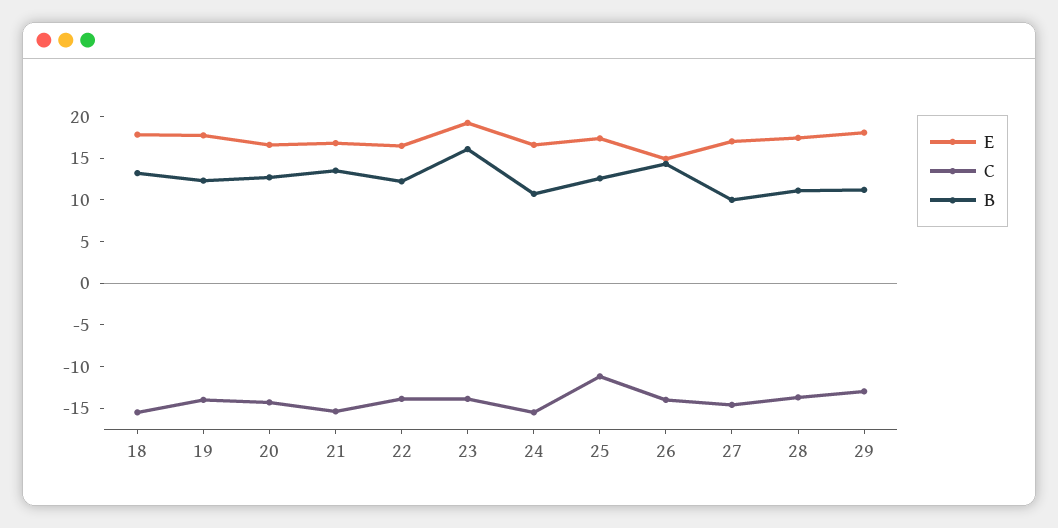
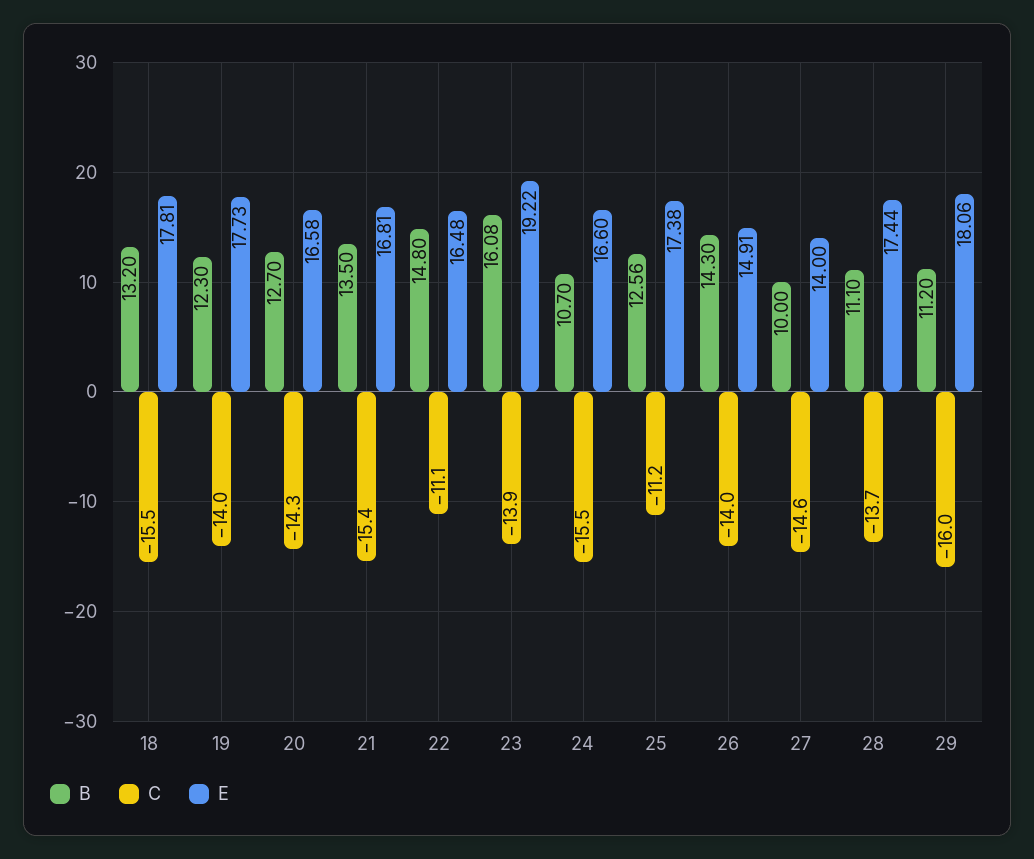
  {
    "E": {
      "18": 17.81,
      "19": 17.73,
      "20": 16.58,
      "21": 16.81,
      "22": 16.48,
      "23": 19.22,
      "24": 16.6,
      "25": 17.38,
      "26": 14.91,
-     "27": 17,
+     "27": 14,
      "28": 17.44,
      "29": 18.06
    },
    "C": {
      "18": -15.5,
      "19": -14,
      "20": -14.3,
      "21": -15.4,
-     "22": -14,
+     "22": -11.1,
      "23": -13.9,
      "24": -15.5,
      "25": -11.2,
      "26": -14,
      "27": -14.6,
      "28": -13.7,
-     "29": -13
+     "29": -16
    },
    "B": {
      "18": 13.2,
      "19": 12.3,
      "20": 12.7,
      "21": 13.5,
-     "22": 12,
+     "22": 14.8,
      "23": 16.08,
      "24": 10.7,
      "25": 12.56,
      "26": 14.3,
      "27": 10,
      "28": 11.1,
      "29": 11.2
    }
  }

